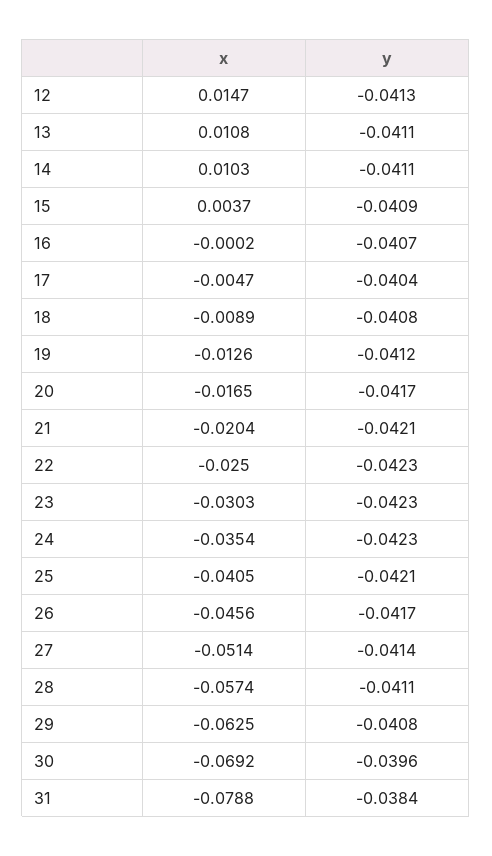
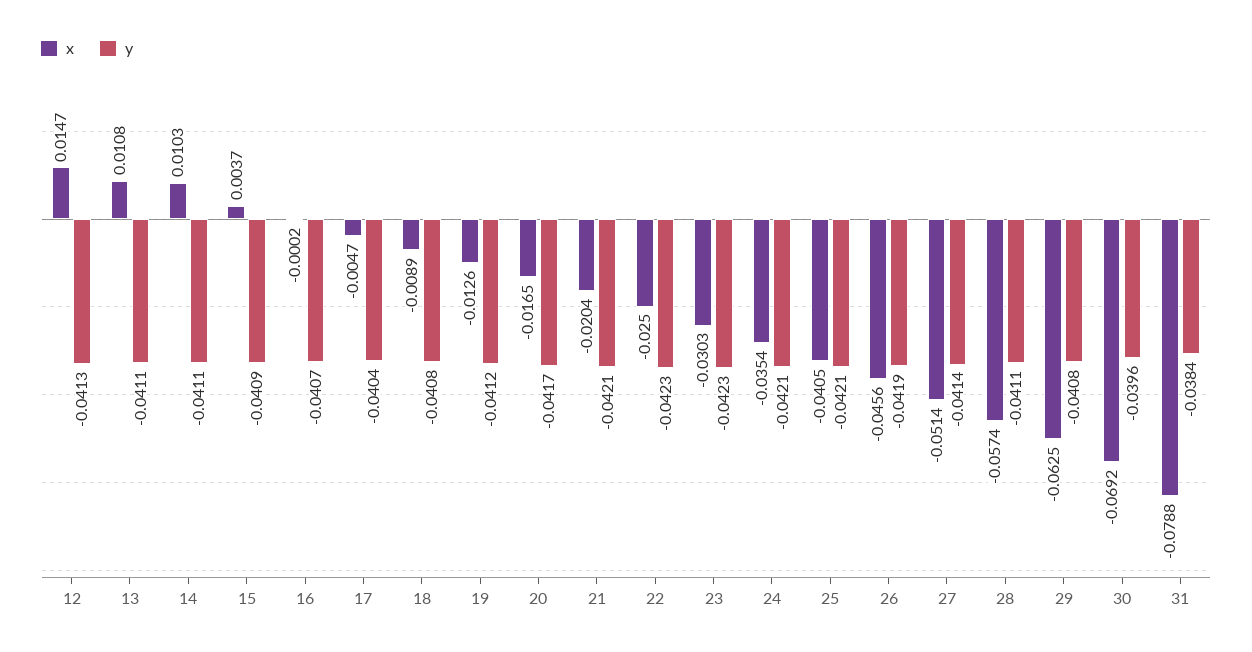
  {
    "x": {
      "12": 0.0147,
      "13": 0.0108,
      "14": 0.0103,
      "15": 0.0037,
      "16": -0.0002,
      "17": -0.0047,
      "18": -0.0089,
      "19": -0.0126,
      "20": -0.0165,
      "21": -0.0204,
      "22": -0.025,
      "23": -0.0303,
      "24": -0.0354,
      "25": -0.0405,
      "26": -0.0456,
      "27": -0.0514,
      "28": -0.0574,
      "29": -0.0625,
      "30": -0.0692,
      "31": -0.0788
    },
    "y": {
      "12": -0.0413,
      "13": -0.0411,
      "14": -0.0411,
      "15": -0.0409,
      "16": -0.0407,
      "17": -0.0404,
      "18": -0.0408,
      "19": -0.0412,
      "20": -0.0417,
      "21": -0.0421,
      "22": -0.0423,
      "23": -0.0423,
-     "24": -0.0423,
+     "24": -0.0421,
      "25": -0.0421,
-     "26": -0.0417,
+     "26": -0.0419,
      "27": -0.0414,
      "28": -0.0411,
      "29": -0.0408,
      "30": -0.0396,
      "31": -0.0384
    }
  }

